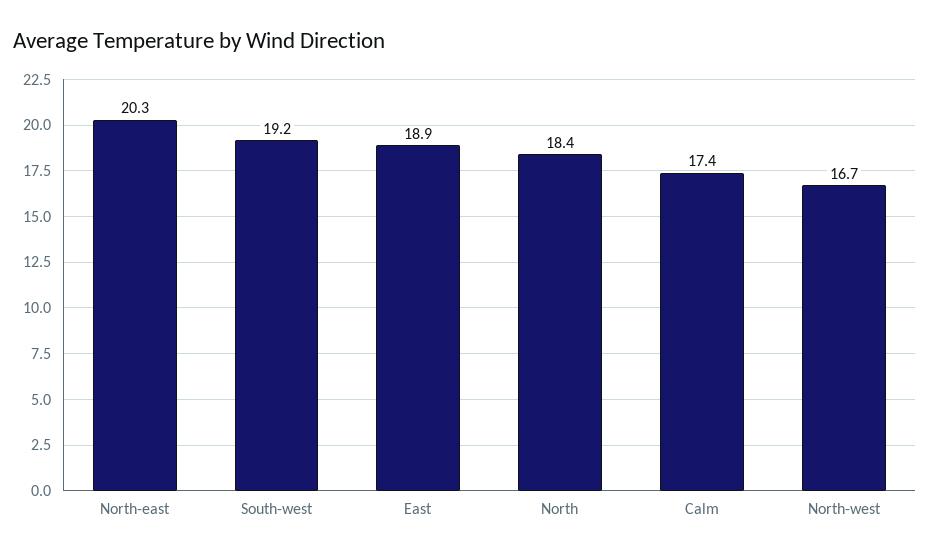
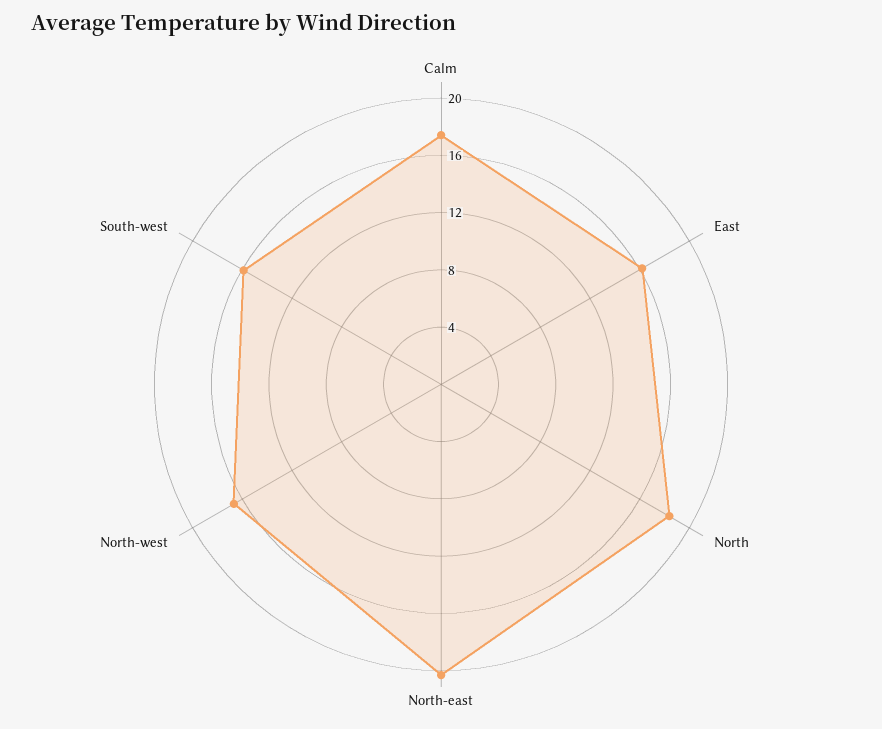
  {
    "North-east": 20.3,
-   "South-west": 19.2,
+   "South-west": 16,
-   "East": 18.9,
+   "East": 16,
    "North": 18.4,
    "Calm": 17.4,
    "North-west": 16.7
  }

